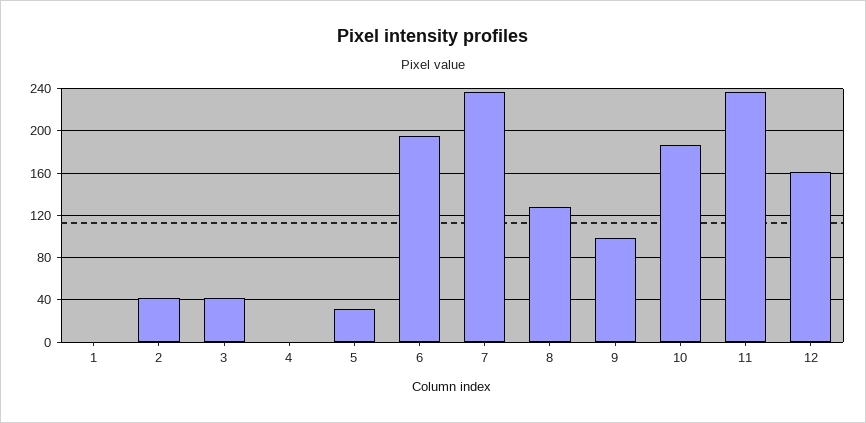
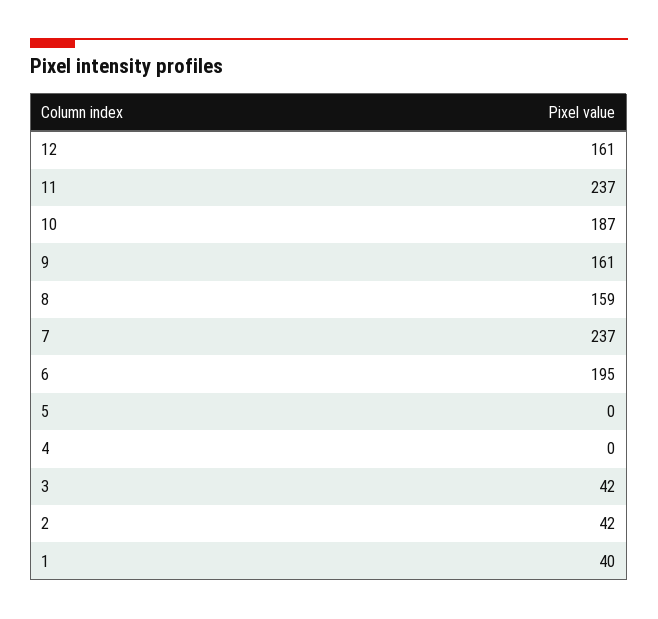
  {
-   "1": 0,
+   "1": 40,
    "2": 42,
    "3": 42,
    "4": 0,
-   "5": 30,
+   "5": 0,
    "6": 195,
    "7": 237,
-   "8": 130,
+   "8": 159,
-   "9": 100,
+   "9": 161,
    "10": 187,
    "11": 237,
    "12": 161
  }

